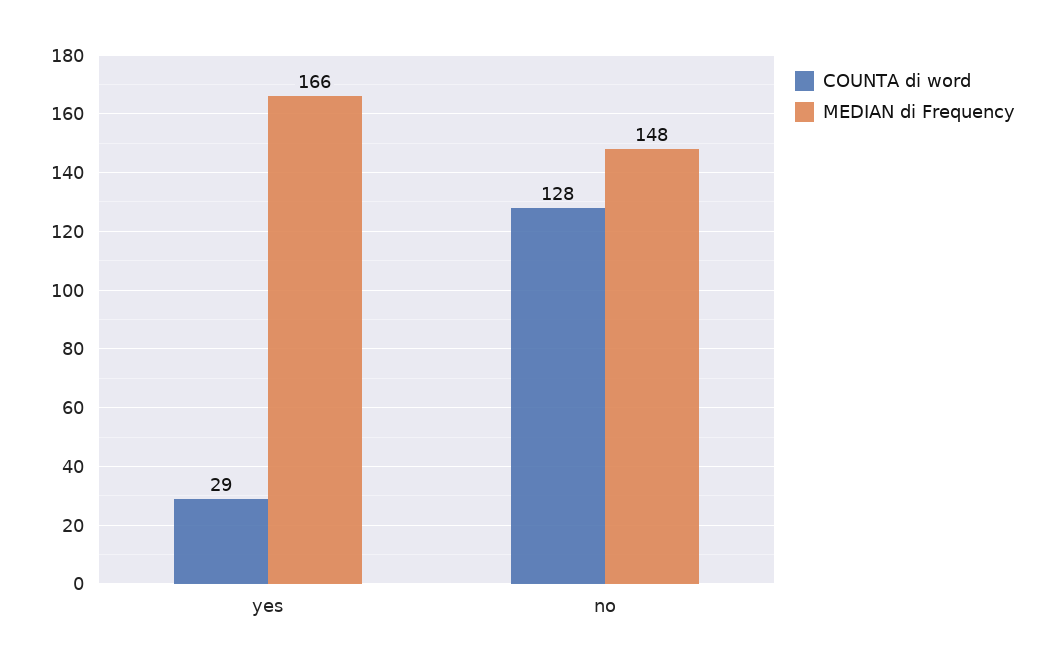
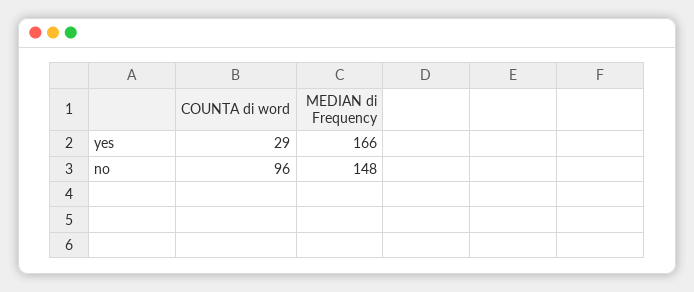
  {
    "COUNTA di word": {
      "yes": 29,
-     "no": 128
+     "no": 96
    },
    "MEDIAN di Frequency": {
      "yes": 166,
      "no": 148
    }
  }

